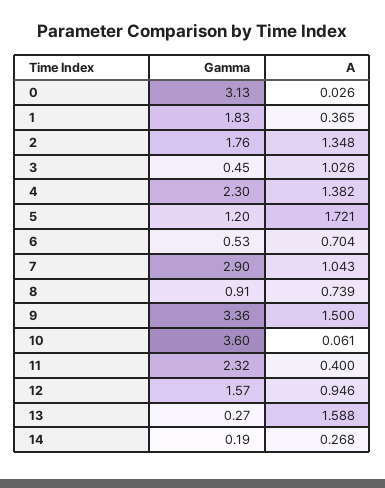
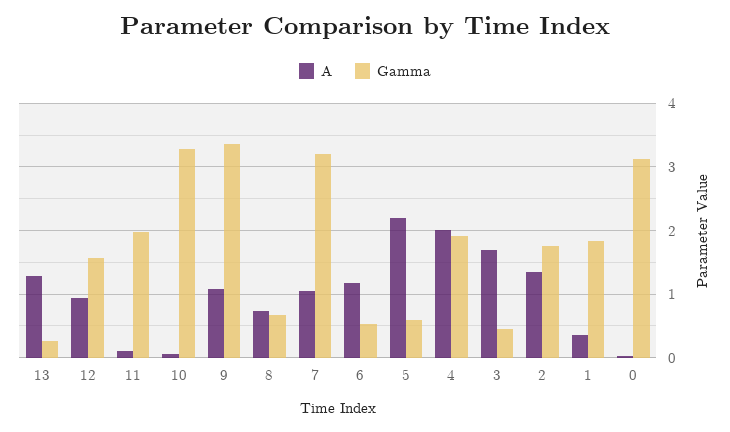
  {
    "Gamma": {
      "0": 3.13,
      "1": 1.83,
      "2": 1.76,
      "3": 0.45,
-     "4": 2.3,
+     "4": 1.9,
-     "5": 1.2,
+     "5": 0.6,
      "6": 0.53,
-     "7": 2.9,
+     "7": 3.2,
-     "8": 0.91,
+     "8": 0.7,
      "9": 3.36,
-     "10": 3.6,
+     "10": 3.3,
-     "11": 2.32,
+     "11": 2,
      "12": 1.57,
-     "13": 0.27,
+     "13": 0.27
-     "14": 0.19
    },
    "A": {
      "0": 0.026,
      "1": 0.365,
      "2": 1.348,
-     "3": 1.026,
+     "3": 1.7,
-     "4": 1.382,
+     "4": 2,
-     "5": 1.721,
+     "5": 2.2,
-     "6": 0.704,
+     "6": 1.2,
      "7": 1.043,
      "8": 0.739,
-     "9": 1.5,
+     "9": 1.1,
      "10": 0.061,
-     "11": 0.4,
+     "11": 0.1,
      "12": 0.946,
-     "13": 1.588,
+     "13": 1.3
-     "14": 0.268
    }
  }

